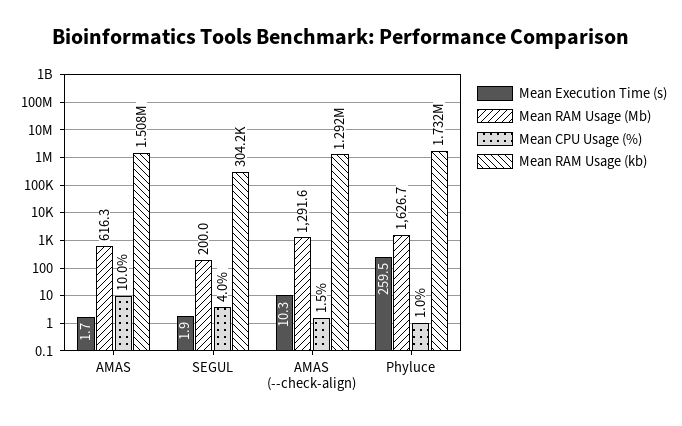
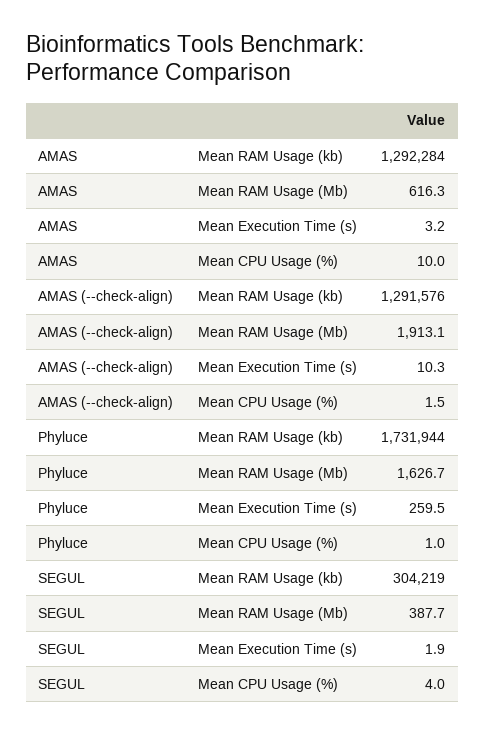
  {
    "Mean Execution Time (s)": {
-     "AMAS": 1.7,
+     "AMAS": 3.2,
      "SEGUL": 1.9,
      "AMAS (--check-align)": 10.3,
      "Phyluce": 259.5
    },
    "Mean RAM Usage (Mb)": {
      "AMAS": 616.3,
-     "SEGUL": 200,
+     "SEGUL": 387.7,
-     "AMAS (--check-align)": 1291.6,
+     "AMAS (--check-align)": 1913.1,
      "Phyluce": 1626.7
    },
    "Mean CPU Usage (%)": {
      "AMAS": 10,
      "SEGUL": 4,
      "AMAS (--check-align)": 1.5,
      "Phyluce": 1
    },
    "Mean RAM Usage (kb)": {
-     "AMAS": 1508000,
+     "AMAS": 1292284,
      "SEGUL": 304219,
      "AMAS (--check-align)": 1291576,
      "Phyluce": 1731944
    }
  }

